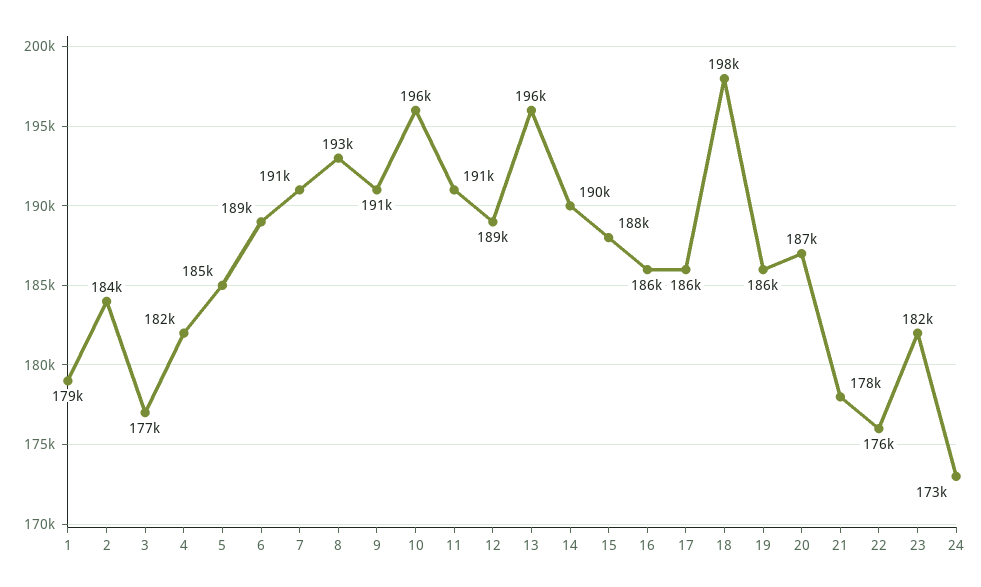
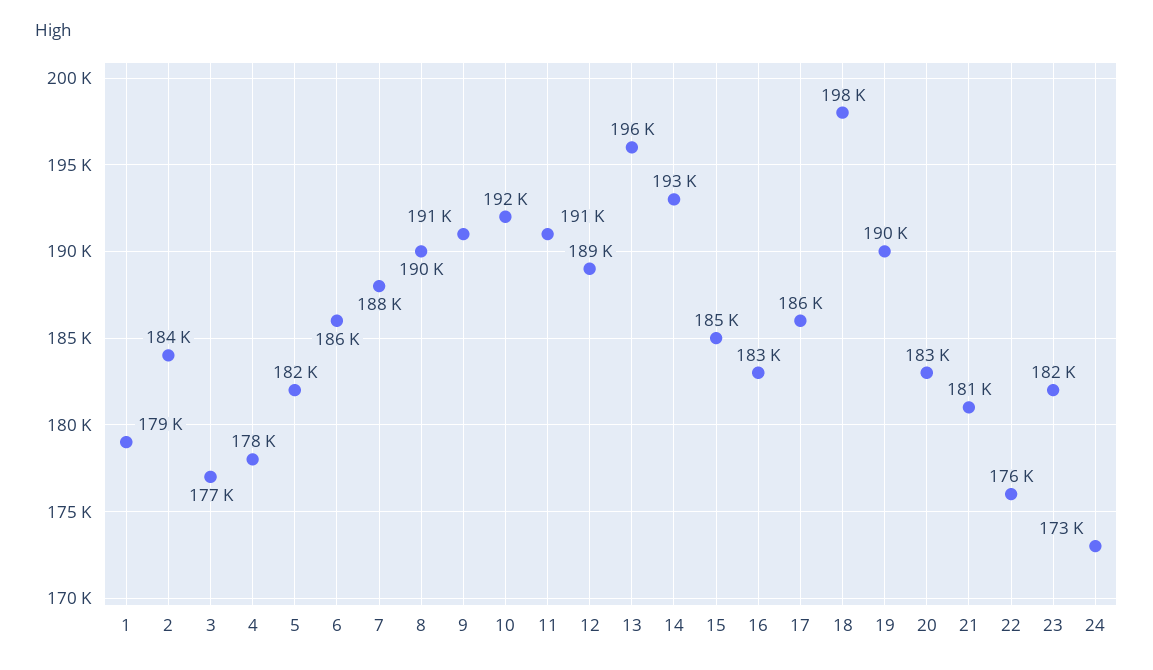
  {
    "1": 179000,
    "2": 184000,
    "3": 177000,
-   "4": 182000,
+   "4": 178000,
-   "5": 185000,
+   "5": 182000,
-   "6": 189000,
+   "6": 186000,
-   "7": 191000,
+   "7": 188000,
-   "8": 193000,
+   "8": 190000,
    "9": 191000,
-   "10": 196000,
+   "10": 192000,
    "11": 191000,
    "12": 189000,
    "13": 196000,
-   "14": 190000,
+   "14": 193000,
-   "15": 188000,
+   "15": 185000,
-   "16": 186000,
+   "16": 183000,
    "17": 186000,
    "18": 198000,
-   "19": 186000,
+   "19": 190000,
-   "20": 187000,
+   "20": 183000,
-   "21": 178000,
+   "21": 181000,
    "22": 176000,
    "23": 182000,
    "24": 173000
  }

